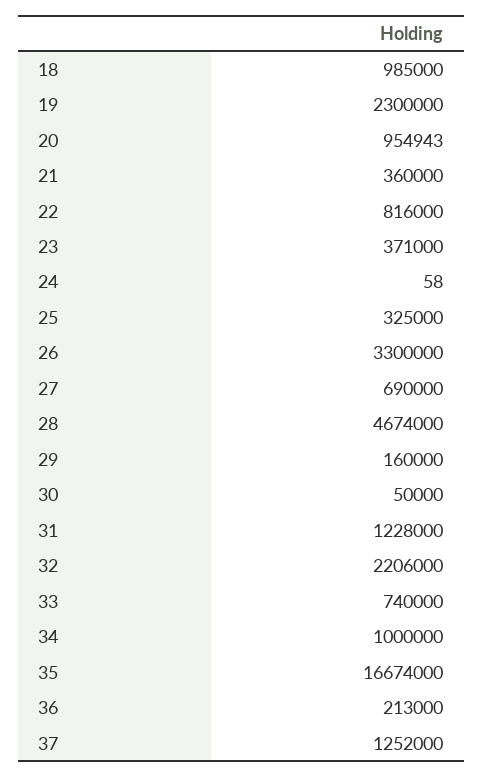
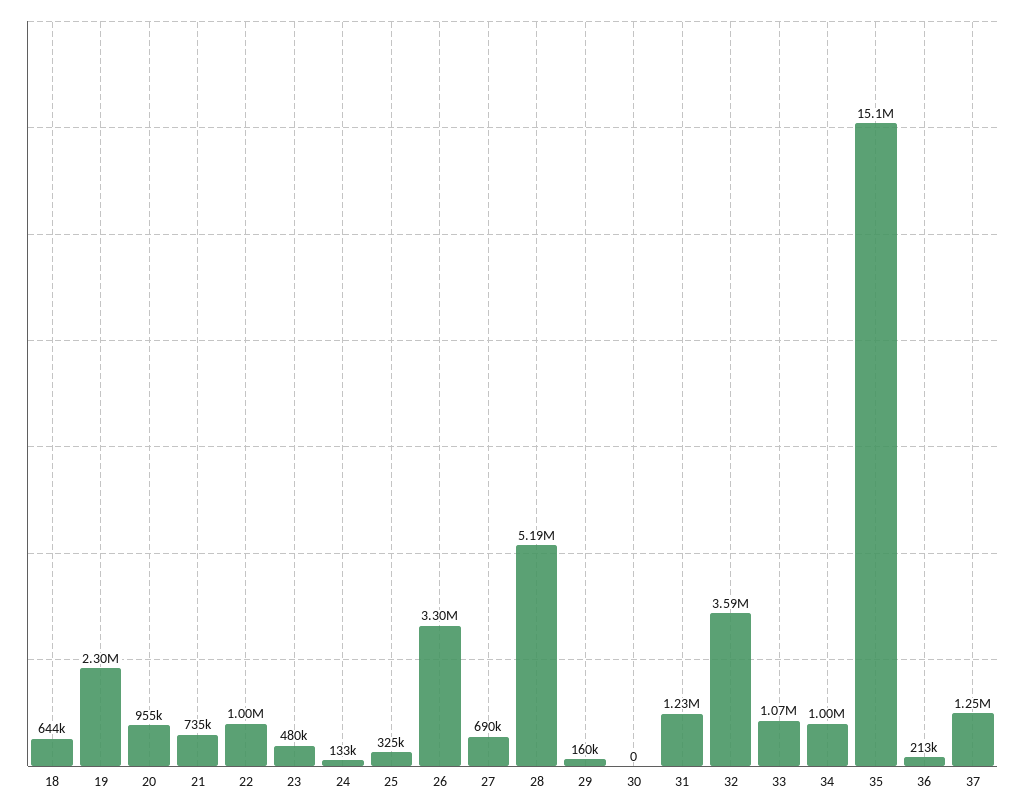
  {
-   "18": 985000,
+   "18": 644000,
    "19": 2300000,
    "20": 954943,
-   "21": 360000,
+   "21": 735000,
-   "22": 816000,
+   "22": 1000000,
-   "23": 371000,
+   "23": 480000,
-   "24": 58,
+   "24": 133000,
    "25": 325000,
    "26": 3300000,
    "27": 690000,
-   "28": 4674000,
+   "28": 5190000,
    "29": 160000,
-   "30": 50000,
+   "30": 0,
    "31": 1228000,
-   "32": 2206000,
+   "32": 3590000,
-   "33": 740000,
+   "33": 1070000,
    "34": 1000000,
-   "35": 16674000,
+   "35": 15100000,
    "36": 213000,
    "37": 1252000
  }

